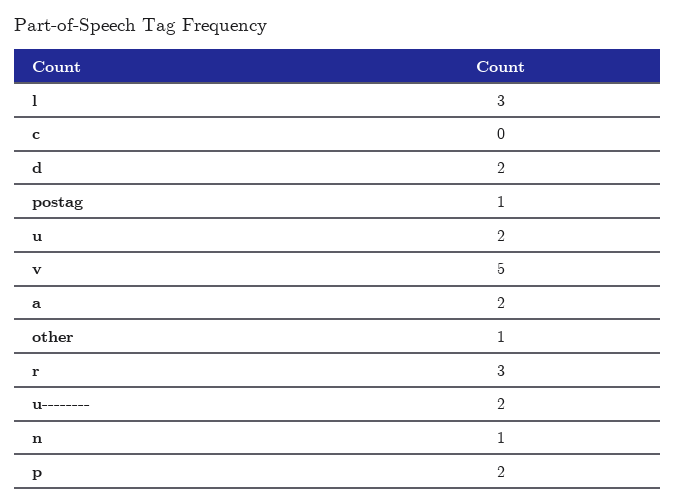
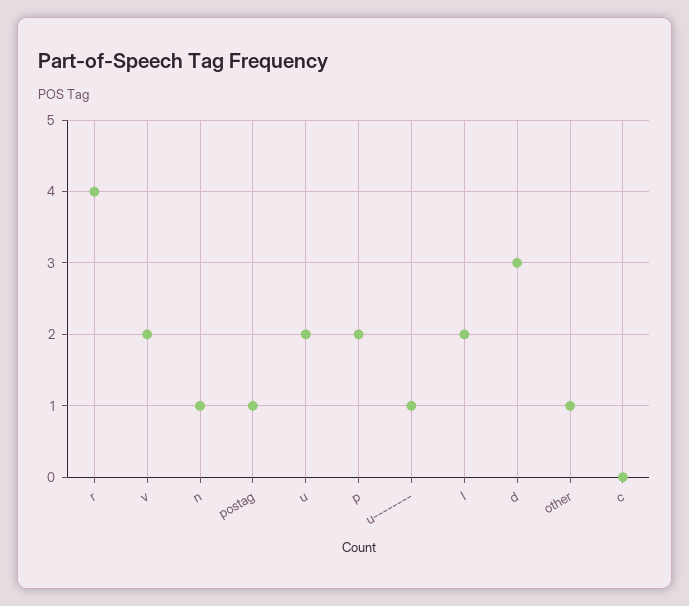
  {
-   "l": 3,
+   "l": 2,
    "c": 0,
-   "d": 2,
+   "d": 3,
    "postag": 1,
    "u": 2,
-   "v": 5,
+   "v": 2,
-   "a": 2,
    "other": 1,
-   "r": 3,
+   "r": 4,
-   "u--------": 2,
+   "u--------": 1,
    "n": 1,
    "p": 2
  }

